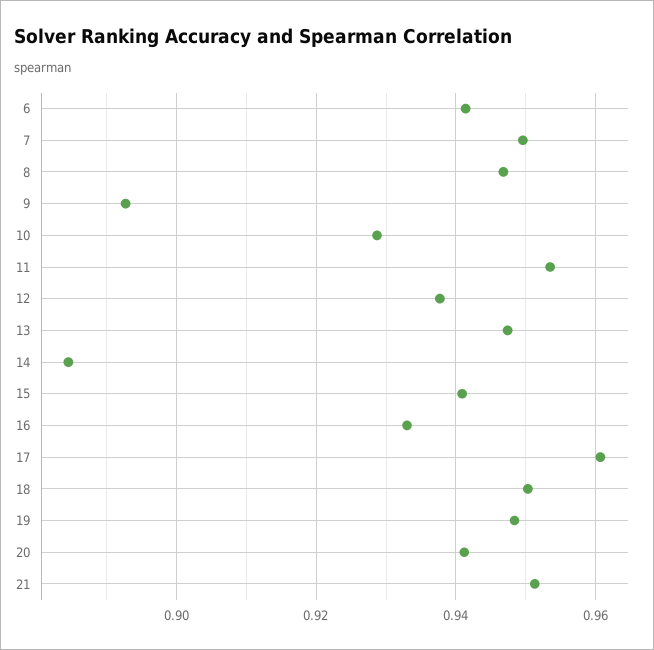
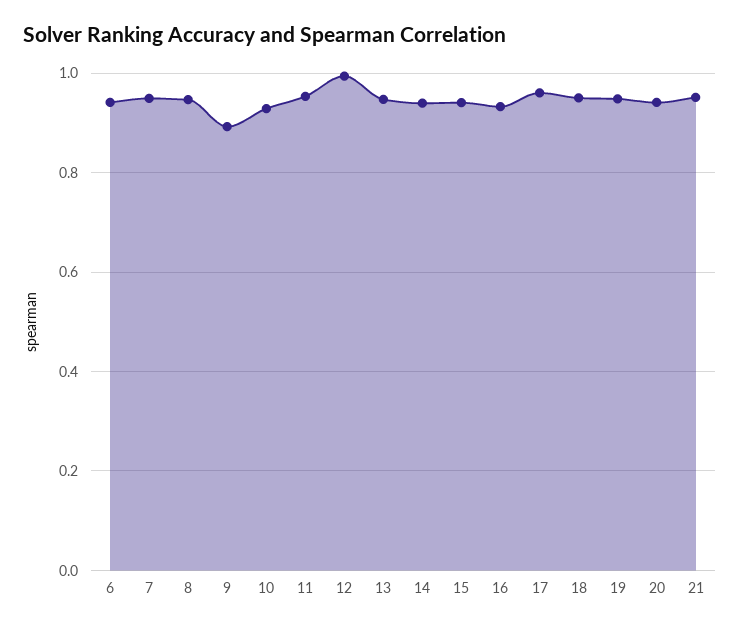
  {
    "6": 0.942,
    "7": 0.95,
    "8": 0.946,
    "9": 0.892,
    "10": 0.928,
    "11": 0.954,
-   "12": 0.938,
+   "12": 1,
    "13": 0.948,
-   "14": 0.884,
+   "14": 0.94,
    "15": 0.94,
    "16": 0.934,
    "17": 0.96,
    "18": 0.95,
    "19": 0.948,
    "20": 0.942,
    "21": 0.952
  }

